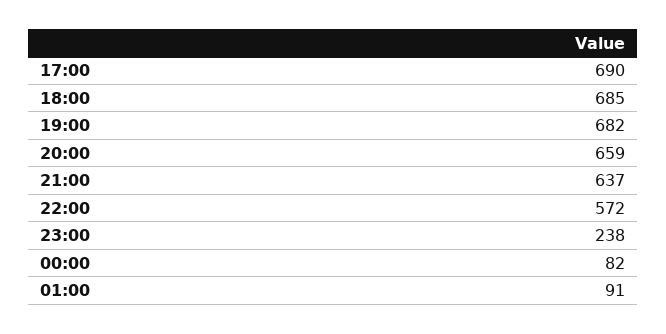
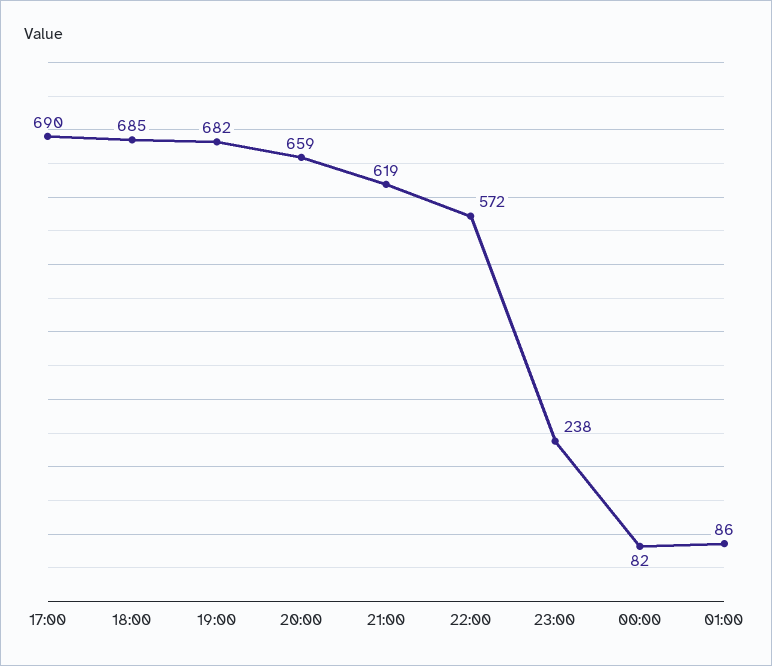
  {
    "17:00": 690,
    "18:00": 685,
    "19:00": 682,
    "20:00": 659,
-   "21:00": 637,
+   "21:00": 619,
    "22:00": 572,
    "23:00": 238,
    "00:00": 82,
-   "01:00": 91
+   "01:00": 86
  }

